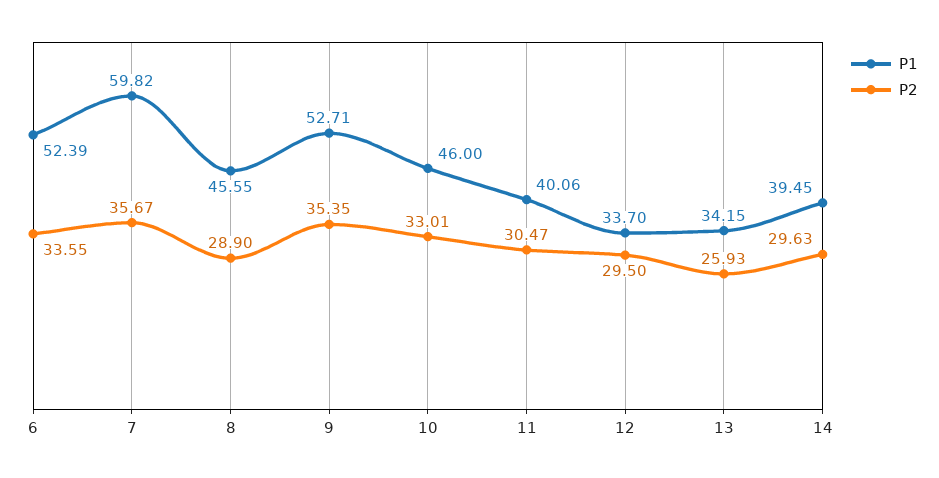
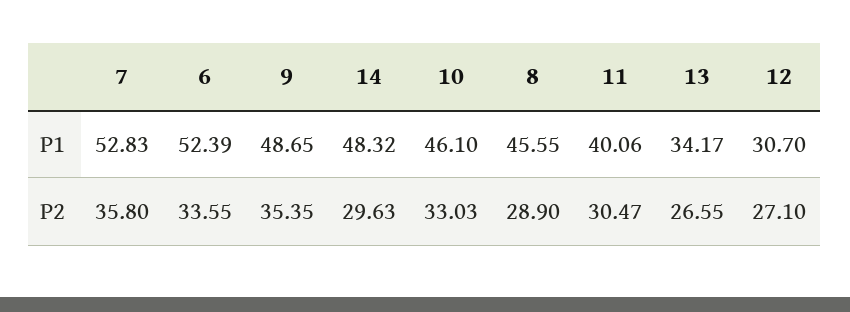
  {
    "P1": {
      "6": 52.39,
-     "7": 59.82,
+     "7": 52.83,
      "8": 45.55,
-     "9": 52.71,
+     "9": 48.65,
-     "10": 46,
+     "10": 46.1,
      "11": 40.06,
-     "12": 33.7,
+     "12": 30.7,
-     "13": 34.15,
+     "13": 34.17,
-     "14": 39.45
+     "14": 48.32
    },
    "P2": {
      "6": 33.55,
-     "7": 35.67,
+     "7": 35.8,
      "8": 28.9,
      "9": 35.35,
-     "10": 33.01,
+     "10": 33.03,
      "11": 30.47,
-     "12": 29.5,
+     "12": 27.1,
-     "13": 25.93,
+     "13": 26.55,
      "14": 29.63
    }
  }

